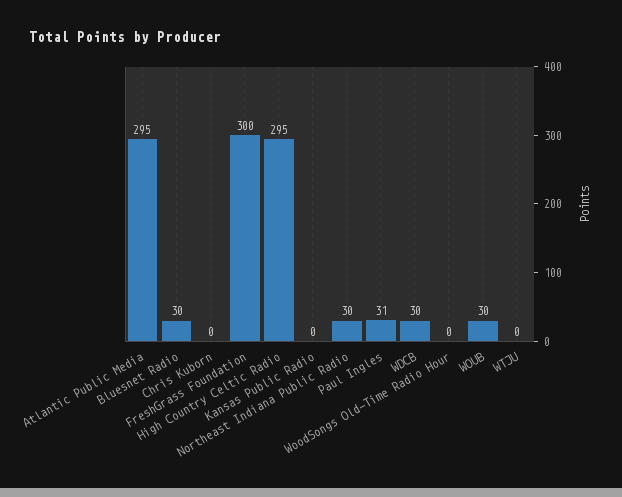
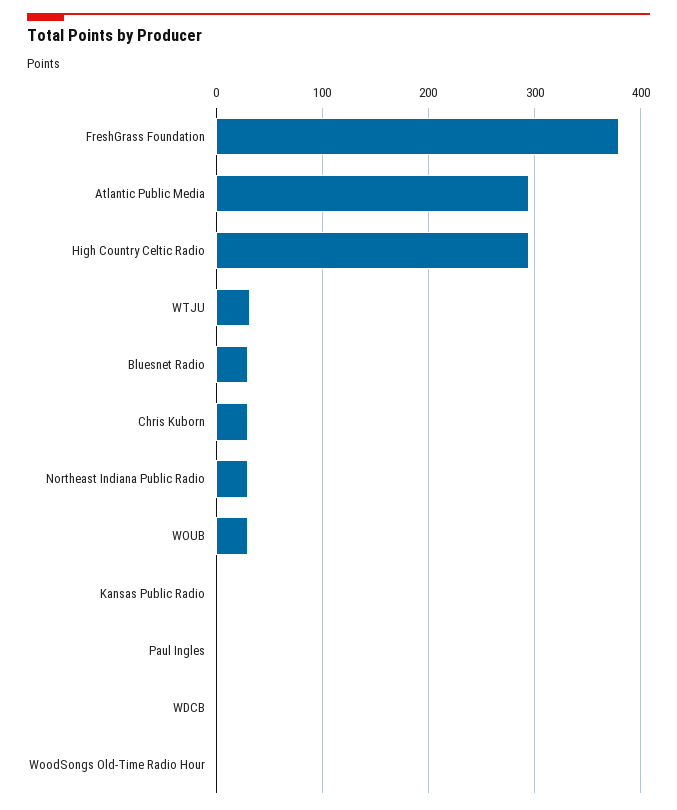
  {
    "Atlantic Public Media": 295,
    "Bluesnet Radio": 30,
-   "Chris Kuborn": 0,
+   "Chris Kuborn": 30,
-   "FreshGrass Foundation": 300,
+   "FreshGrass Foundation": 380,
    "High Country Celtic Radio": 295,
    "Kansas Public Radio": 0,
    "Northeast Indiana Public Radio": 30,
-   "Paul Ingles": 31,
+   "Paul Ingles": 0,
-   "WDCB": 30,
+   "WDCB": 0,
    "WoodSongs Old-Time Radio Hour": 0,
    "WOUB": 30,
-   "WTJU": 0
+   "WTJU": 30
  }

